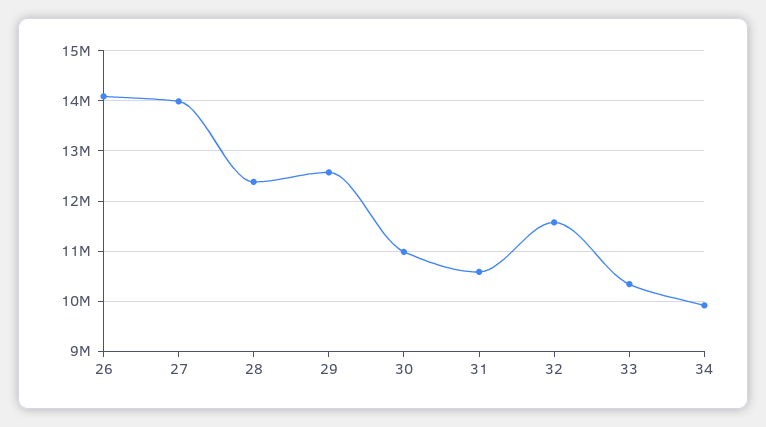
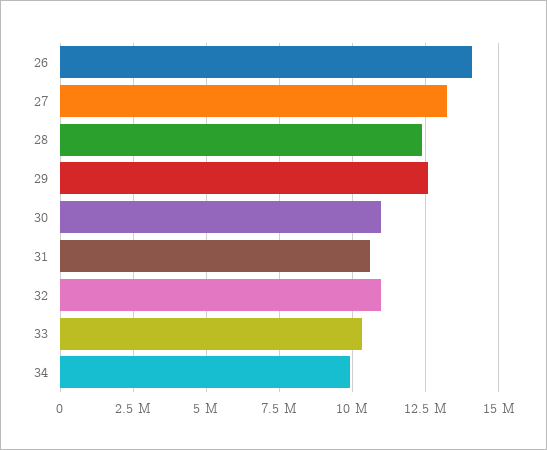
  {
    "26": 14000000,
-   "27": 14000000,
+   "27": 13250000,
    "28": 12400000,
    "29": 12600000,
    "30": 11000000,
    "31": 10600000,
-   "32": 11600000,
+   "32": 11000000,
    "33": 10400000,
    "34": 10000000
  }

